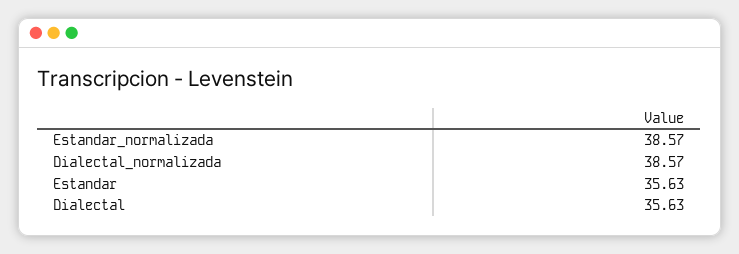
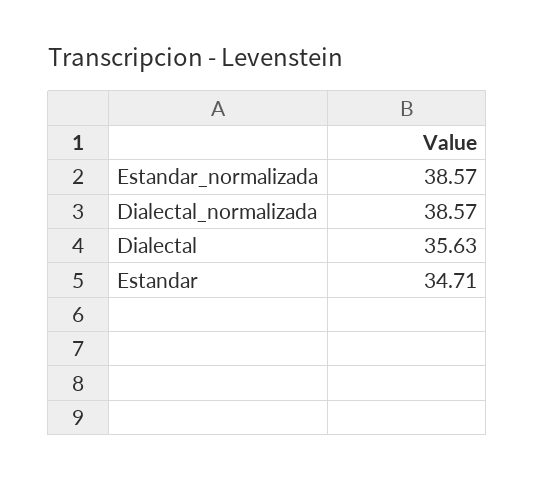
  {
    "Estandar_normalizada": 38.57,
    "Dialectal_normalizada": 38.57,
-   "Estandar": 35.63,
+   "Estandar": 34.71,
    "Dialectal": 35.63
  }

